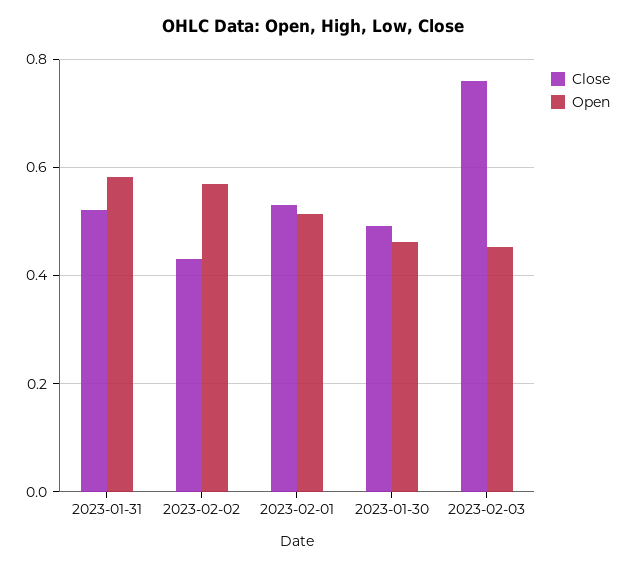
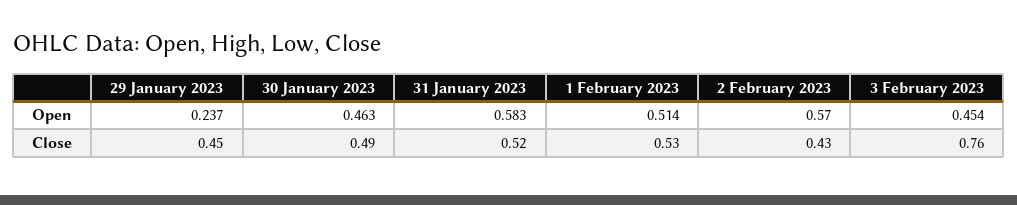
  {
    "Close": {
      "2023-01-31": 0.52,
      "2023-02-02": 0.43,
      "2023-02-01": 0.53,
      "2023-01-30": 0.49,
-     "2023-02-03": 0.76
+     "2023-02-03": 0.76,
+     "29 January 2023": 0.45
    },
    "Open": {
      "2023-01-31": 0.583,
      "2023-02-02": 0.57,
      "2023-02-01": 0.514,
      "2023-01-30": 0.463,
-     "2023-02-03": 0.454
+     "2023-02-03": 0.454,
+     "29 January 2023": 0.237
    }
  }

